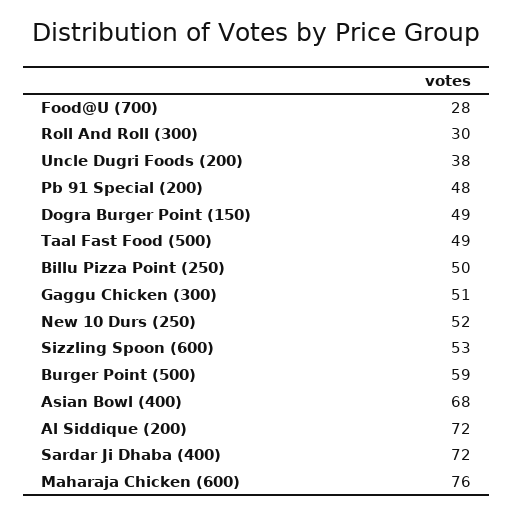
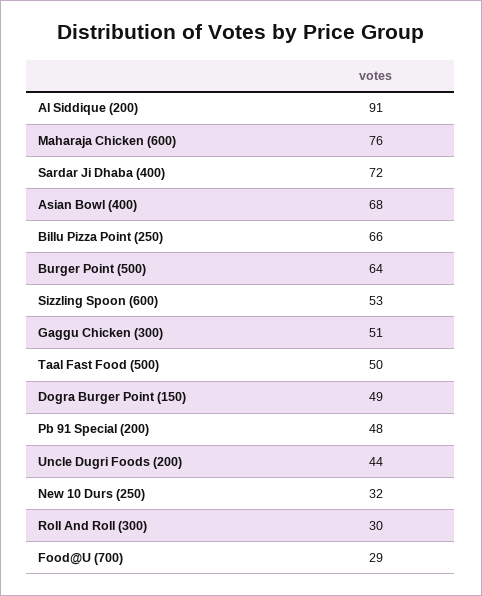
  {
-   "Food@U (700)": 28,
+   "Food@U (700)": 29,
    "Roll And Roll (300)": 30,
-   "Uncle Dugri Foods (200)": 38,
+   "Uncle Dugri Foods (200)": 44,
    "Pb 91 Special (200)": 48,
    "Dogra Burger Point (150)": 49,
-   "Taal Fast Food (500)": 49,
+   "Taal Fast Food (500)": 50,
-   "Billu Pizza Point (250)": 50,
+   "Billu Pizza Point (250)": 66,
    "Gaggu Chicken (300)": 51,
-   "New 10 Durs (250)": 52,
+   "New 10 Durs (250)": 32,
    "Sizzling Spoon (600)": 53,
-   "Burger Point (500)": 59,
+   "Burger Point (500)": 64,
    "Asian Bowl (400)": 68,
-   "Al Siddique (200)": 72,
+   "Al Siddique (200)": 91,
    "Sardar Ji Dhaba (400)": 72,
    "Maharaja Chicken (600)": 76
  }

